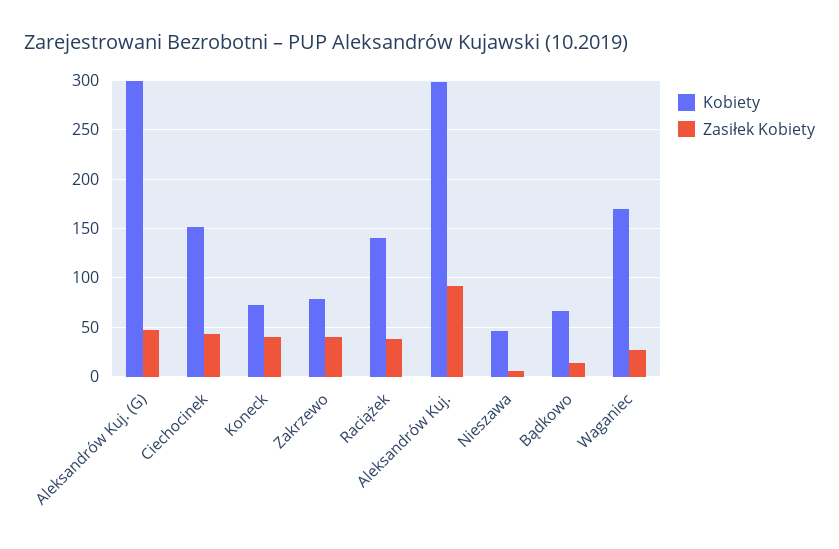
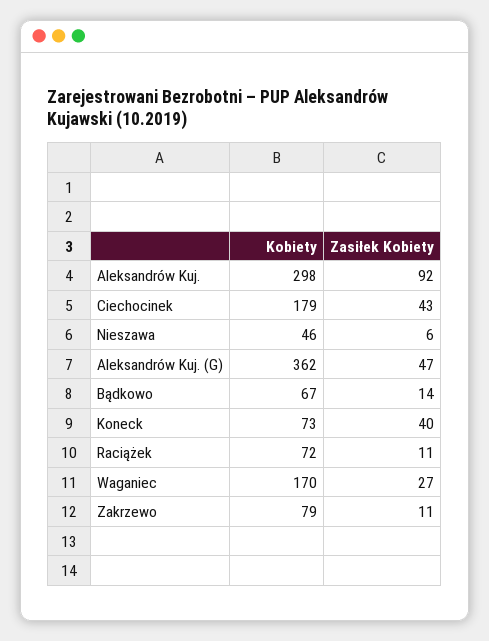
  {
    "Kobiety": {
-     "Aleksandrów Kuj. (G)": 300,
+     "Aleksandrów Kuj. (G)": 362,
-     "Ciechocinek": 150,
+     "Ciechocinek": 179,
      "Koneck": 73,
      "Zakrzewo": 79,
-     "Raciążek": 140,
+     "Raciążek": 72,
      "Aleksandrów Kuj.": 298,
      "Nieszawa": 46,
      "Bądkowo": 67,
      "Waganiec": 170
    },
    "Zasiłek Kobiety": {
      "Aleksandrów Kuj. (G)": 47,
      "Ciechocinek": 43,
      "Koneck": 40,
-     "Zakrzewo": 40,
+     "Zakrzewo": 11,
-     "Raciążek": 40,
+     "Raciążek": 11,
      "Aleksandrów Kuj.": 92,
      "Nieszawa": 6,
      "Bądkowo": 14,
      "Waganiec": 27
    }
  }

